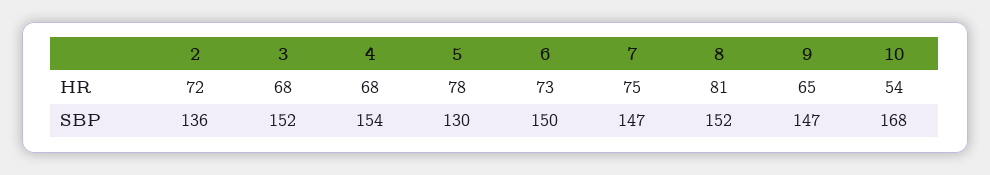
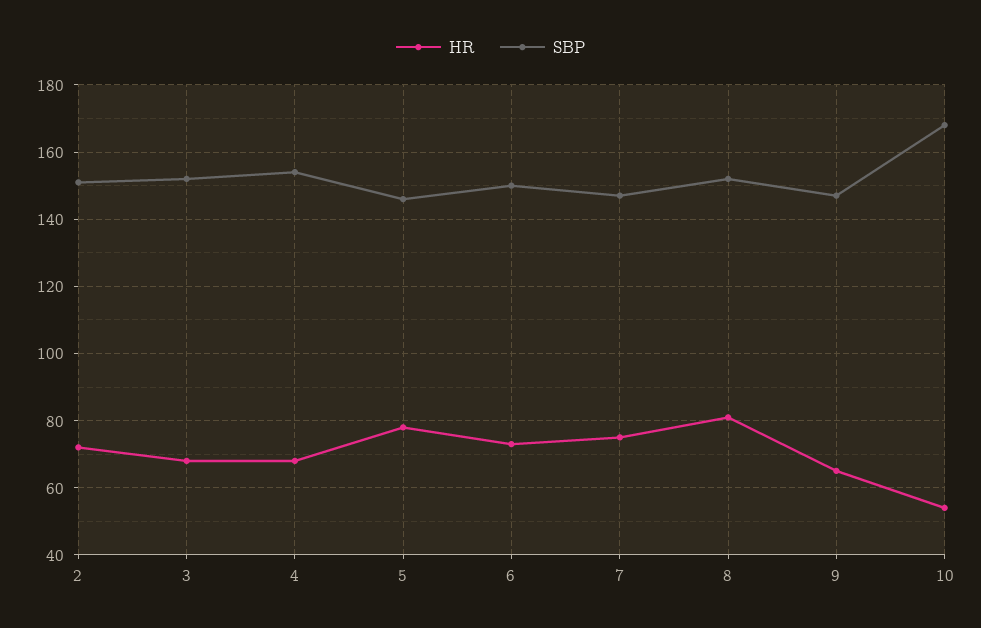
  {
    "HR": {
      "2": 72,
      "3": 68,
      "4": 68,
      "5": 78,
      "6": 73,
      "7": 75,
      "8": 81,
      "9": 65,
      "10": 54
    },
    "SBP": {
-     "2": 136,
+     "2": 150,
      "3": 152,
      "4": 154,
-     "5": 130,
+     "5": 145,
      "6": 150,
      "7": 147,
      "8": 152,
      "9": 147,
      "10": 168
    }
  }

